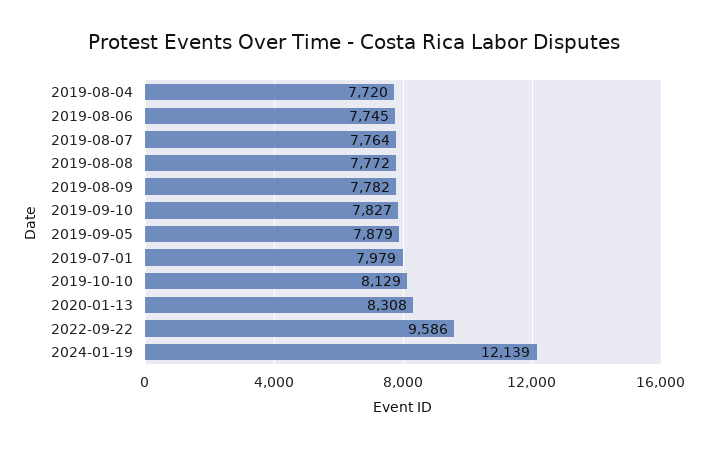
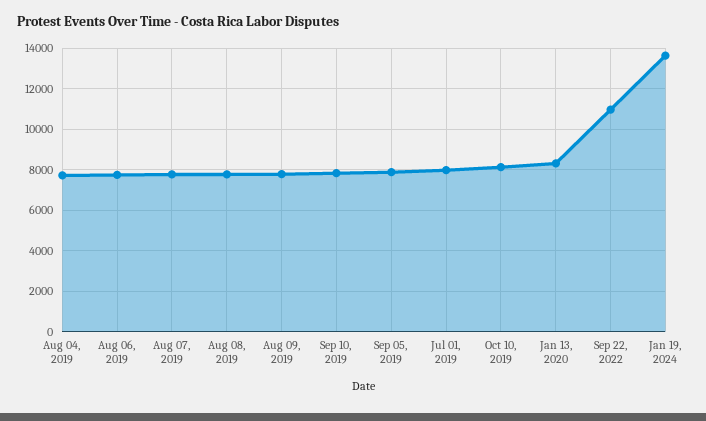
  {
    "2019-08-04": 7720,
    "2019-08-06": 7745,
    "2019-08-07": 7764,
    "2019-08-08": 7772,
    "2019-08-09": 7782,
    "2019-09-10": 7827,
    "2019-09-05": 7879,
    "2019-07-01": 7979,
    "2019-10-10": 8129,
    "2020-01-13": 8308,
-   "2022-09-22": 9586,
+   "2022-09-22": 11000,
-   "2024-01-19": 12139
+   "2024-01-19": 13500
  }

